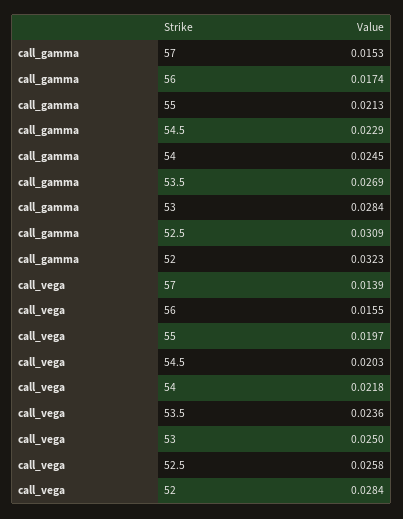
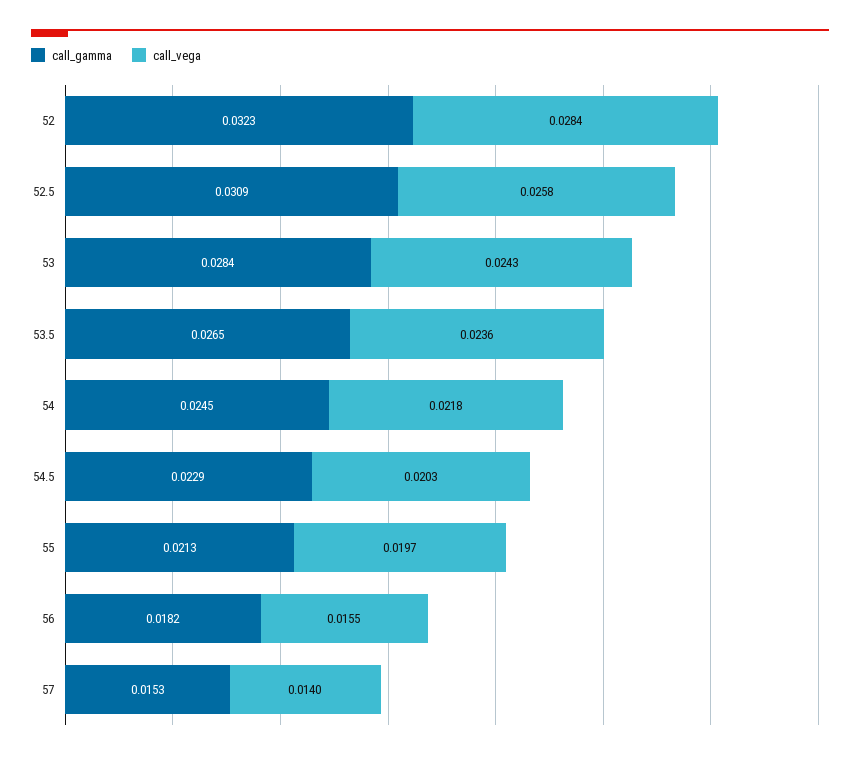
  {
    "call_gamma": {
      "57": 0.0153,
-     "56": 0.0174,
+     "56": 0.0182,
      "55": 0.0213,
      "54.5": 0.0229,
      "54": 0.0245,
-     "53.5": 0.0269,
+     "53.5": 0.0265,
      "53": 0.0284,
      "52.5": 0.0309,
      "52": 0.0323
    },
    "call_vega": {
-     "57": 0.0139,
+     "57": 0.014,
      "56": 0.0155,
      "55": 0.0197,
      "54.5": 0.0203,
      "54": 0.0218,
      "53.5": 0.0236,
-     "53": 0.025,
+     "53": 0.0243,
      "52.5": 0.0258,
      "52": 0.0284
    }
  }

